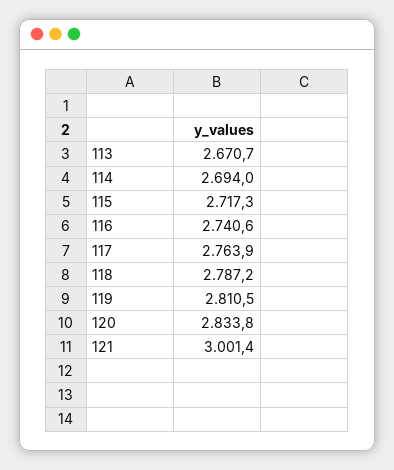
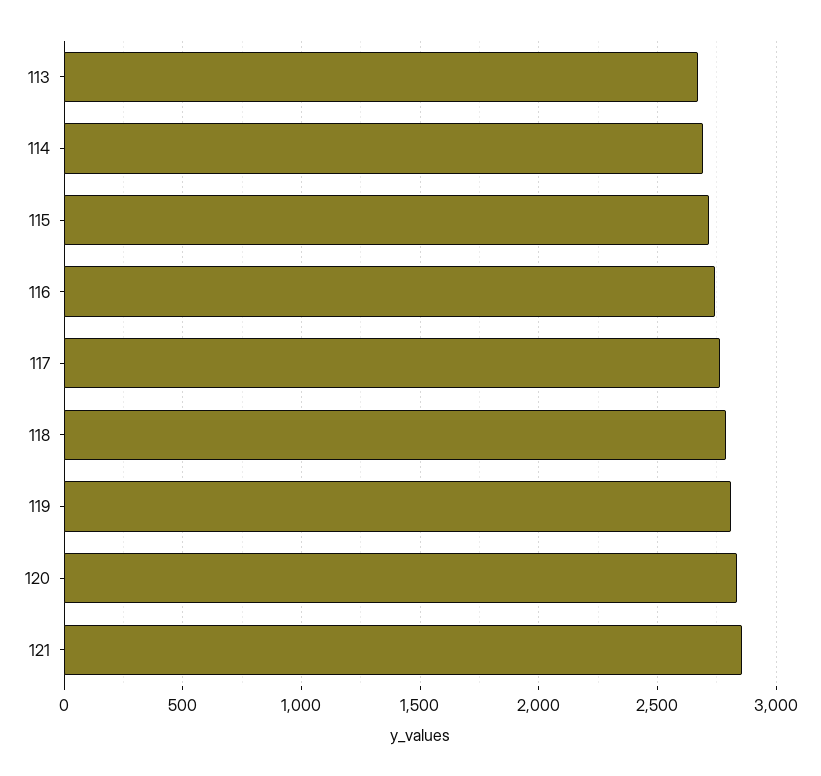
  {
    "113": 2670.7,
    "114": 2694,
    "115": 2717.3,
    "116": 2740.6,
    "117": 2763.9,
    "118": 2787.2,
    "119": 2810.5,
    "120": 2833.8,
-   "121": 3001.4
+   "121": 2850
  }

